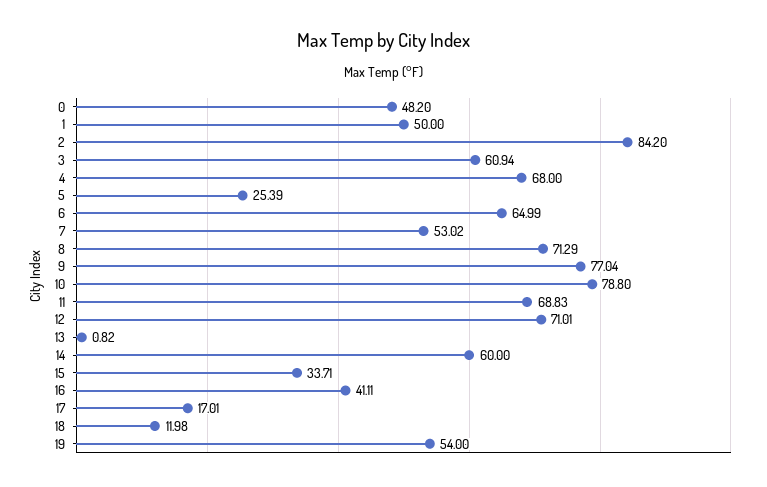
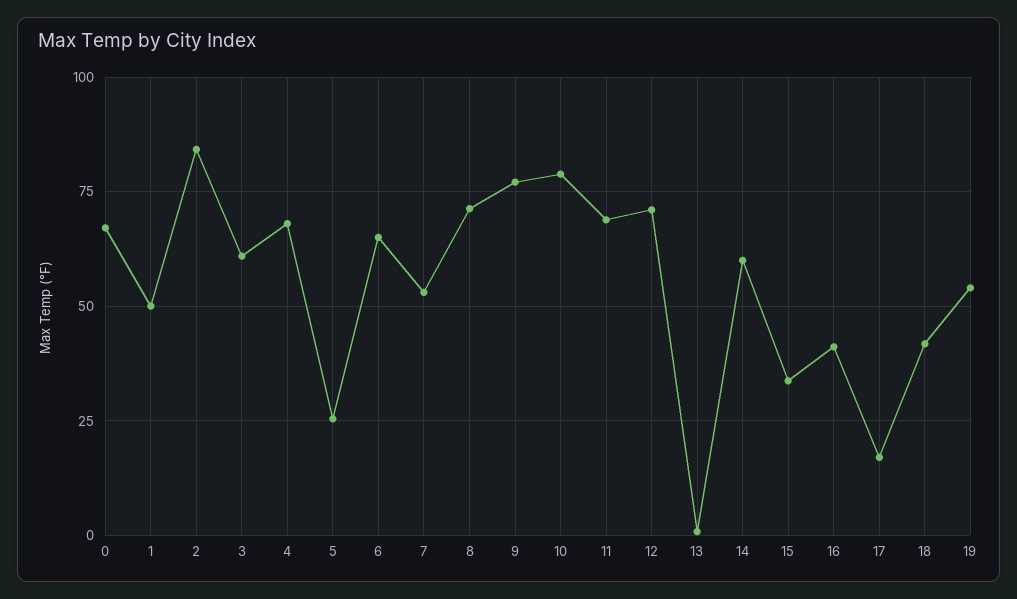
  {
-   "0": 48.2,
+   "0": 67.5,
    "1": 50,
    "2": 84.2,
    "3": 60.94,
    "4": 68,
    "5": 25.39,
    "6": 64.99,
    "7": 53.02,
    "8": 71.29,
    "9": 77.04,
    "10": 78.8,
    "11": 68.83,
    "12": 71.01,
    "13": 0.82,
    "14": 60,
    "15": 33.71,
    "16": 41.11,
    "17": 17.01,
-   "18": 11.98,
+   "18": 42.5,
    "19": 54
  }

